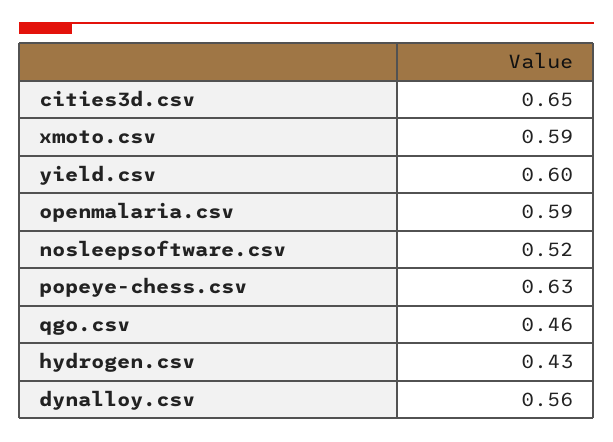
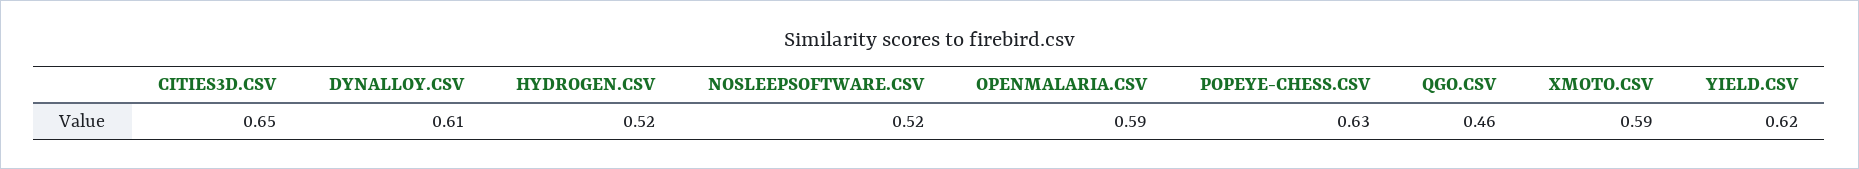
  {
    "cities3d.csv": 0.65,
    "xmoto.csv": 0.59,
-   "yield.csv": 0.6,
+   "yield.csv": 0.62,
    "openmalaria.csv": 0.59,
    "nosleepsoftware.csv": 0.52,
    "popeye-chess.csv": 0.63,
    "qgo.csv": 0.46,
-   "hydrogen.csv": 0.43,
+   "hydrogen.csv": 0.52,
-   "dynalloy.csv": 0.56
+   "dynalloy.csv": 0.61
  }

